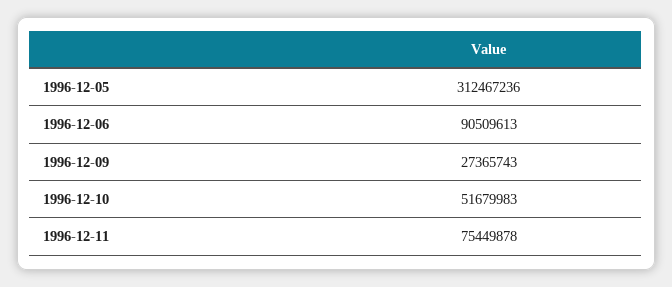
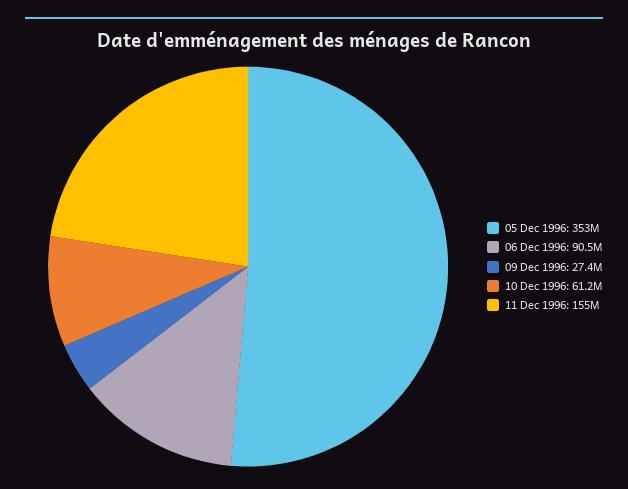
  {
-   "1996-12-05": 312467236,
+   "1996-12-05": 353000000,
    "1996-12-06": 90509613,
    "1996-12-09": 27365743,
-   "1996-12-10": 51679983,
+   "1996-12-10": 61200000,
-   "1996-12-11": 75449878
+   "1996-12-11": 155000000
  }

